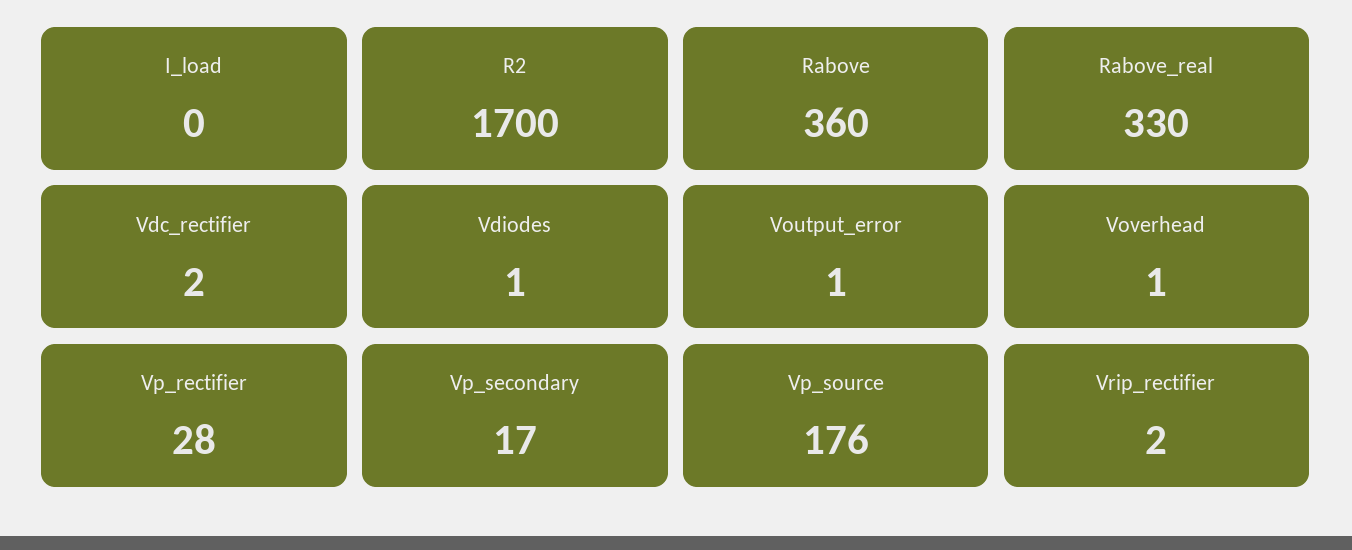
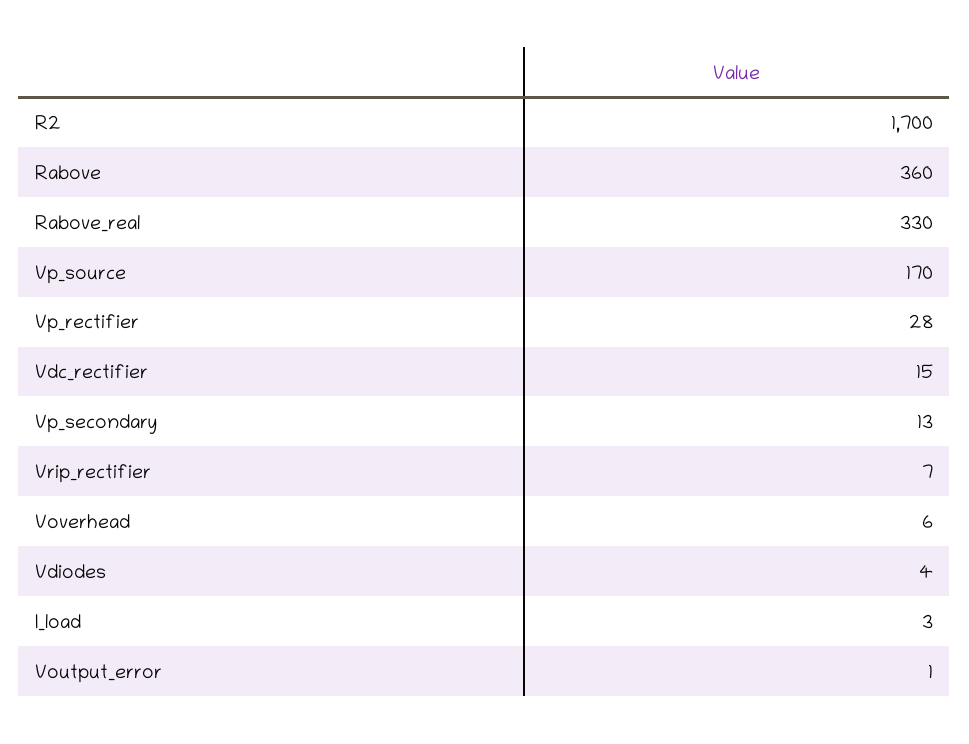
  {
-   "I_load": 0,
+   "I_load": 3,
    "R2": 1700,
    "Rabove": 360,
    "Rabove_real": 330,
-   "Vdc_rectifier": 2,
+   "Vdc_rectifier": 15,
-   "Vdiodes": 1,
+   "Vdiodes": 4,
    "Voutput_error": 1,
-   "Voverhead": 1,
+   "Voverhead": 6,
    "Vp_rectifier": 28,
-   "Vp_secondary": 17,
+   "Vp_secondary": 13,
-   "Vp_source": 176,
+   "Vp_source": 170,
-   "Vrip_rectifier": 2
+   "Vrip_rectifier": 7
  }

